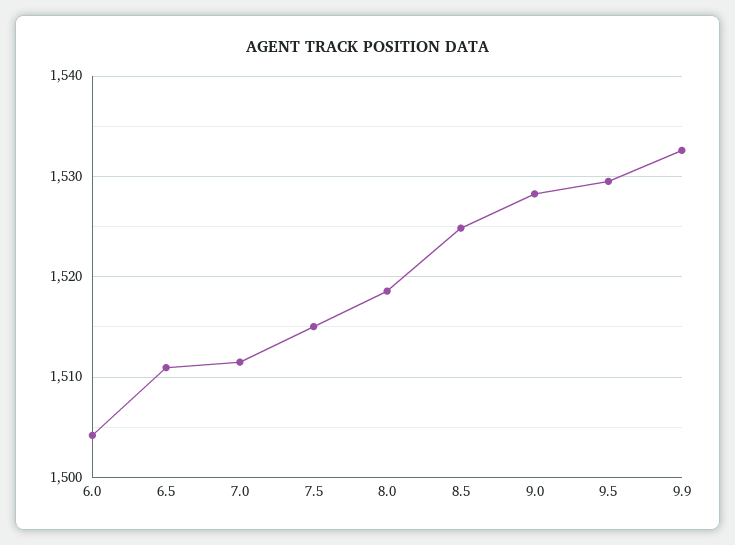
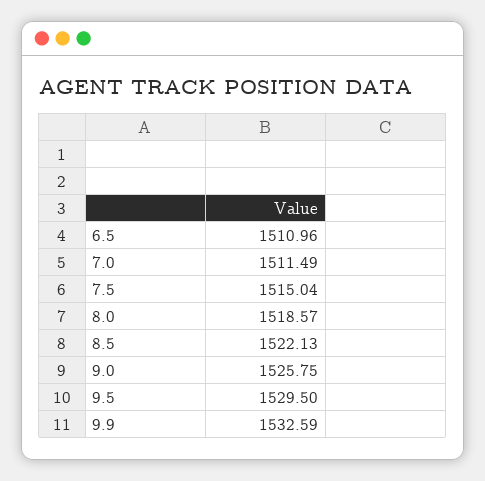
  {
-   "6.0": 1504,
    "6.5": 1510.96,
    "7.0": 1511.49,
    "7.5": 1515.04,
    "8.0": 1518.57,
-   "8.5": 1525,
+   "8.5": 1522.13,
-   "9.0": 1528,
+   "9.0": 1525.75,
    "9.5": 1529.5,
    "9.9": 1532.59
  }

